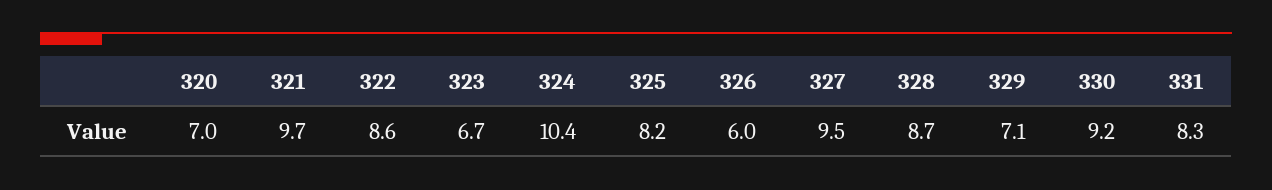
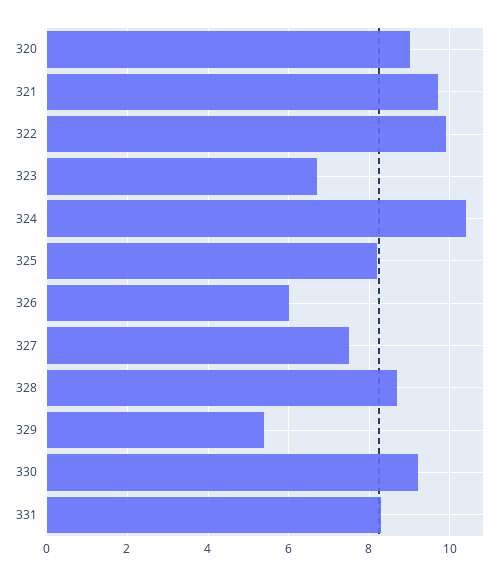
  {
-   "320": 7,
+   "320": 9,
    "321": 9.7,
-   "322": 8.6,
+   "322": 10,
    "323": 6.7,
    "324": 10.4,
    "325": 8.2,
    "326": 6,
-   "327": 9.5,
+   "327": 7.5,
    "328": 8.7,
-   "329": 7.1,
+   "329": 5.5,
    "330": 9.2,
    "331": 8.3
  }

